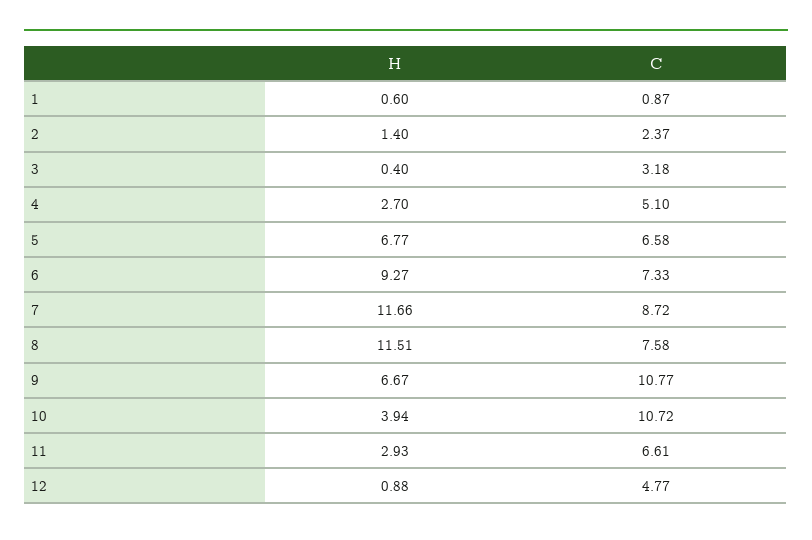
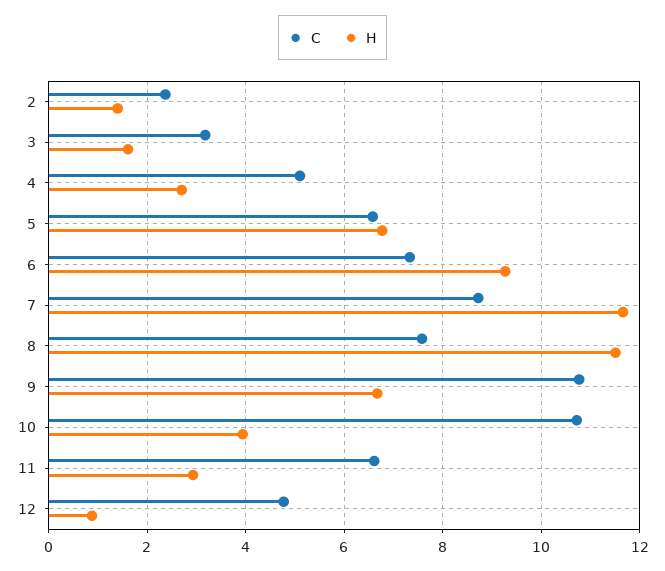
  {
    "H": {
-     "1": 0.6,
      "2": 1.4,
-     "3": 0.4,
+     "3": 1.6,
      "4": 2.7,
      "5": 6.77,
      "6": 9.27,
      "7": 11.66,
      "8": 11.51,
      "9": 6.67,
      "10": 3.94,
      "11": 2.93,
      "12": 0.88
    },
    "C": {
-     "1": 0.87,
      "2": 2.37,
      "3": 3.18,
      "4": 5.1,
      "5": 6.58,
      "6": 7.33,
      "7": 8.72,
      "8": 7.58,
      "9": 10.77,
      "10": 10.72,
      "11": 6.61,
      "12": 4.77
    }
  }

